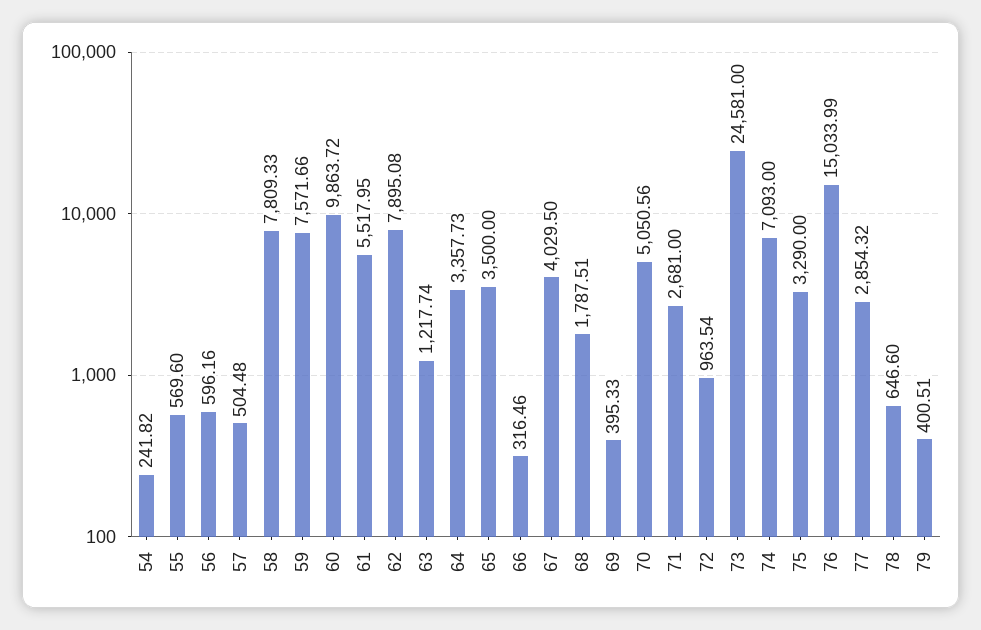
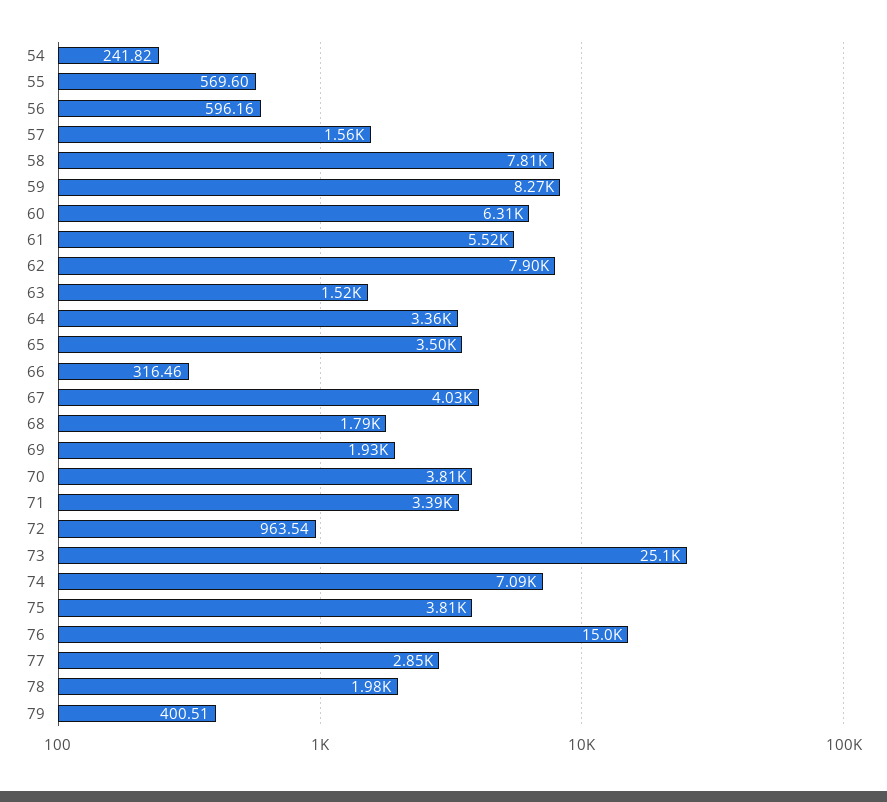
  {
    "54": 241.82,
    "55": 569.6,
    "56": 596.16,
-   "57": 504.48,
+   "57": 1560,
    "58": 7809.33,
-   "59": 7571.66,
+   "59": 8270,
-   "60": 9863.72,
+   "60": 6310,
    "61": 5517.95,
    "62": 7895.08,
-   "63": 1217.74,
+   "63": 1520,
    "64": 3357.73,
    "65": 3500,
    "66": 316.46,
    "67": 4029.5,
    "68": 1787.51,
-   "69": 395.33,
+   "69": 1930,
-   "70": 5050.56,
+   "70": 3810,
-   "71": 2681,
+   "71": 3390,
    "72": 963.54,
-   "73": 24581,
+   "73": 25100,
    "74": 7093,
-   "75": 3290,
+   "75": 3810,
    "76": 15033.99,
    "77": 2854.32,
-   "78": 646.6,
+   "78": 1980,
    "79": 400.51
  }

